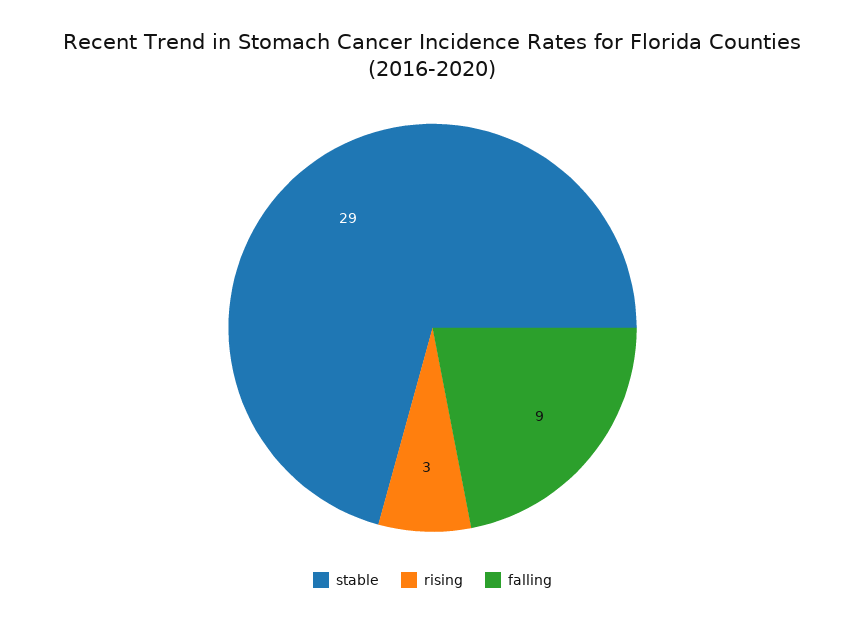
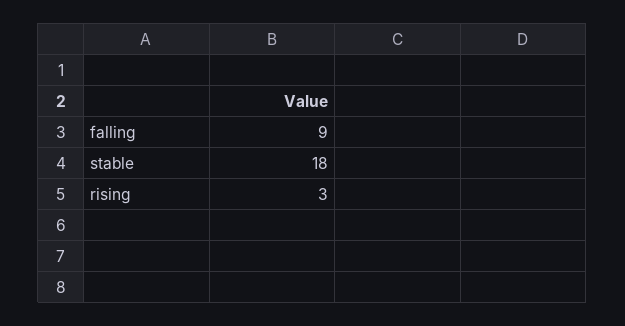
  {
-   "stable": 29,
+   "stable": 18,
    "rising": 3,
    "falling": 9
  }

